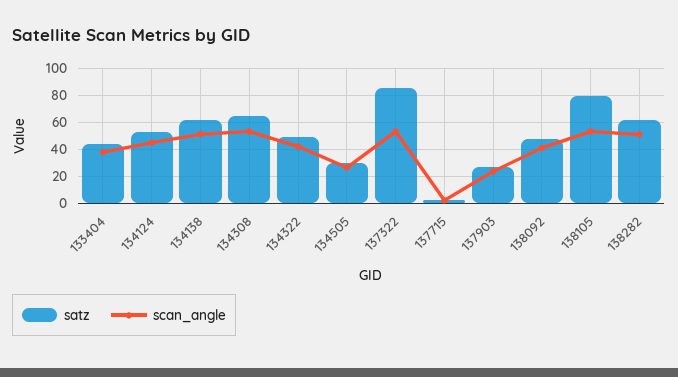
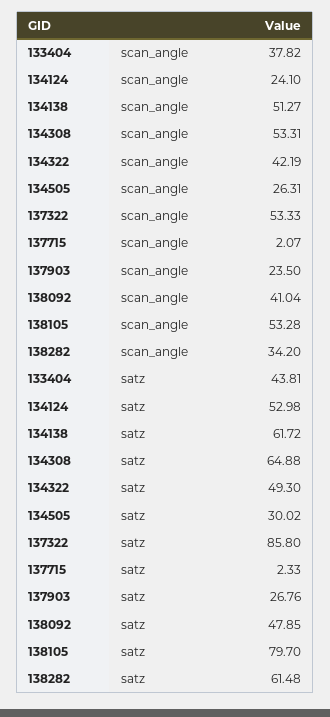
  {
    "satz": {
      "133404": 43.81,
      "134124": 52.98,
      "134138": 61.72,
      "134308": 64.88,
      "134322": 49.3,
      "134505": 30.02,
      "137322": 85.8,
      "137715": 2.33,
      "137903": 26.76,
      "138092": 47.85,
      "138105": 79.7,
      "138282": 61.48
    },
    "scan_angle": {
      "133404": 37.82,
-     "134124": 45,
+     "134124": 24.1,
      "134138": 51.27,
      "134308": 53.31,
      "134322": 42.19,
      "134505": 26.31,
      "137322": 53.33,
      "137715": 2.07,
      "137903": 23.5,
      "138092": 41.04,
      "138105": 53.28,
-     "138282": 50
+     "138282": 34.2
    }
  }

